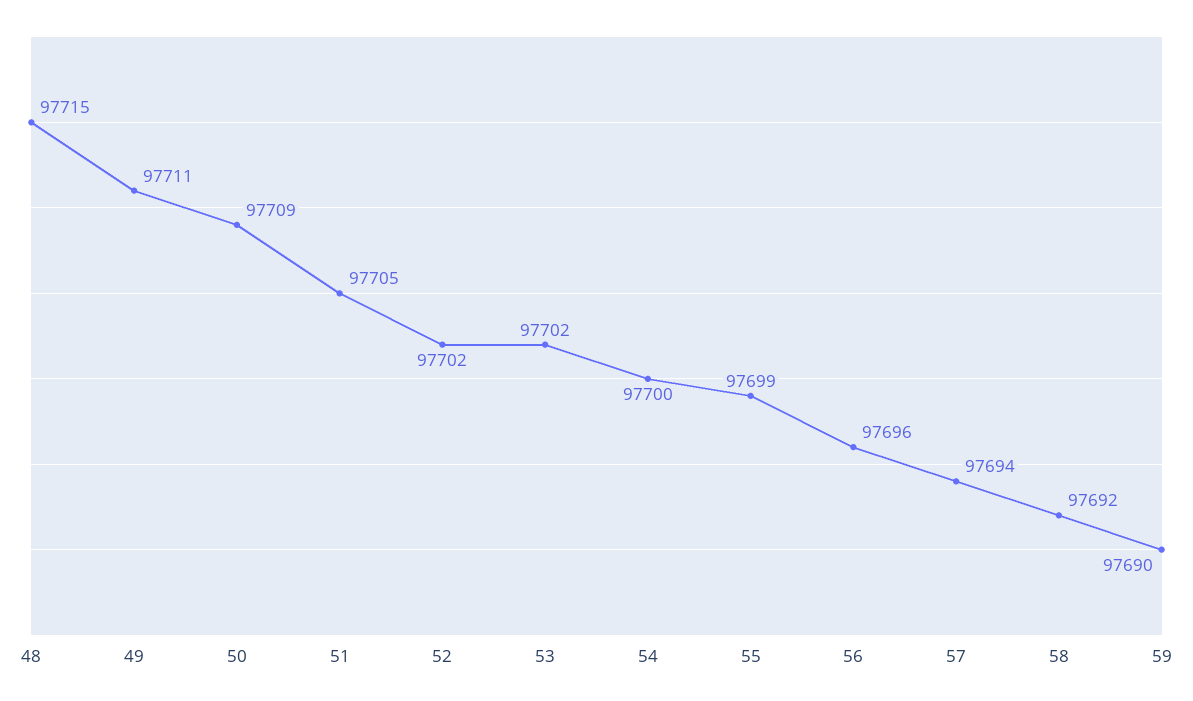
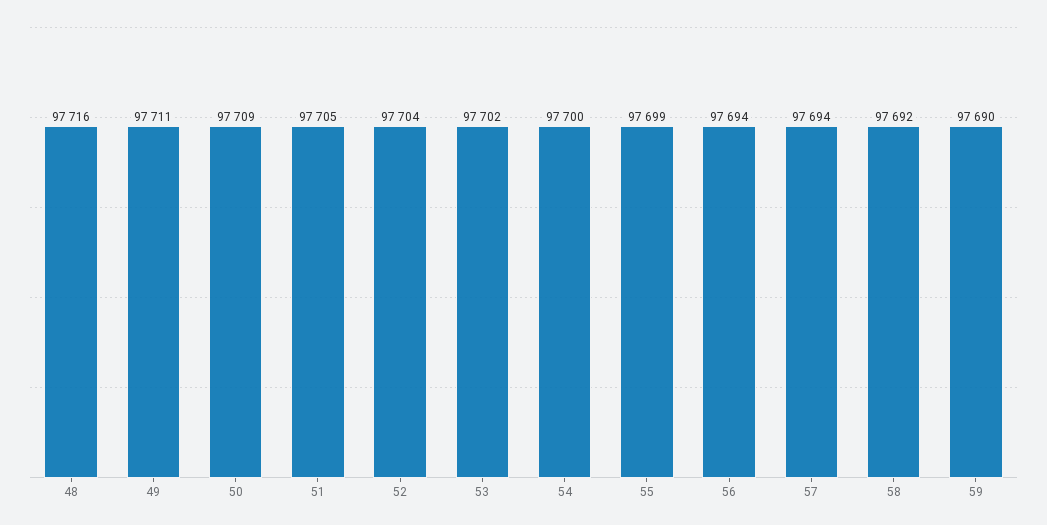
  {
-   "48": 97715,
+   "48": 97716,
    "49": 97711,
    "50": 97709,
    "51": 97705,
-   "52": 97702,
+   "52": 97704,
    "53": 97702,
    "54": 97700,
    "55": 97699,
-   "56": 97696,
+   "56": 97694,
    "57": 97694,
    "58": 97692,
    "59": 97690
  }

